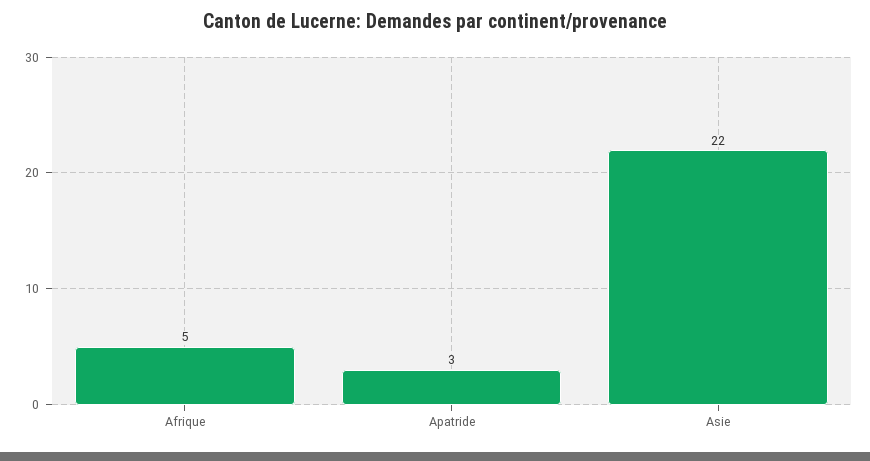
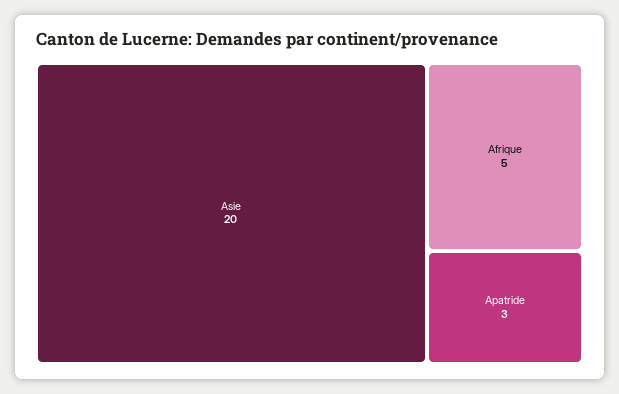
  {
    "Afrique": 5,
    "Apatride": 3,
-   "Asie": 22
+   "Asie": 20
  }

